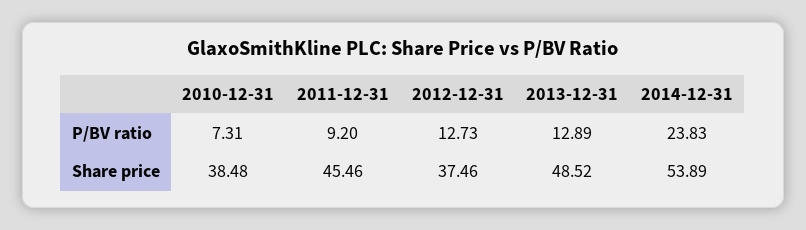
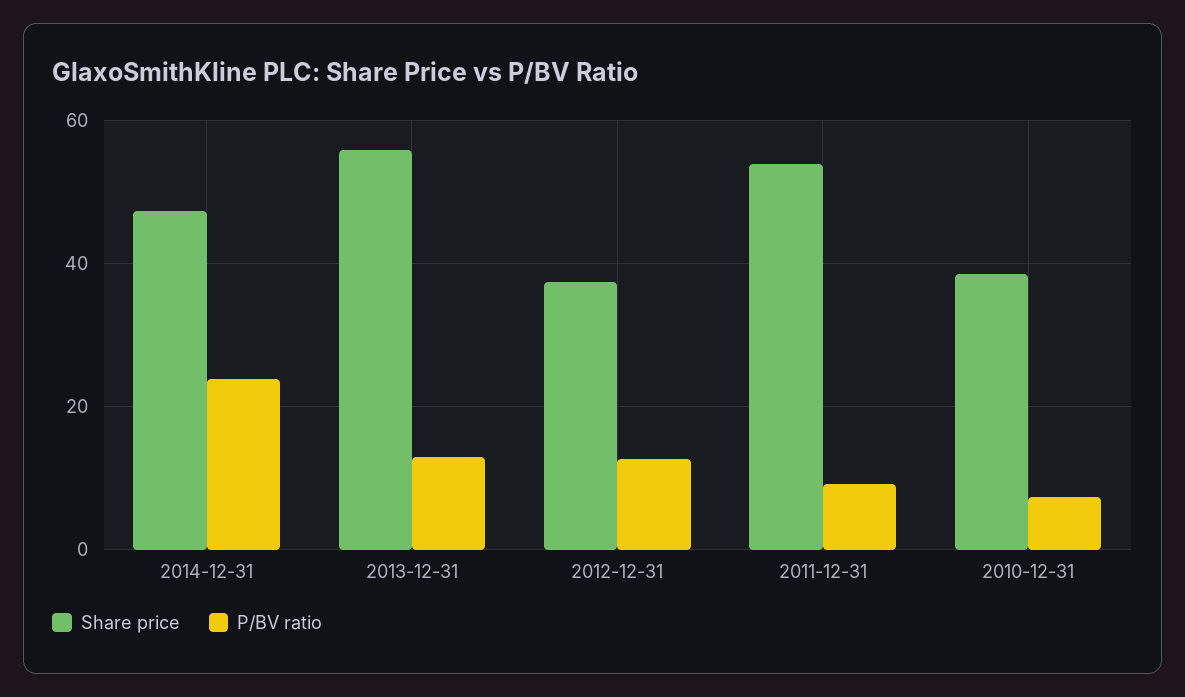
  {
    "P/BV ratio": {
      "2010-12-31": 7.31,
      "2011-12-31": 9.2,
      "2012-12-31": 12.73,
      "2013-12-31": 12.89,
      "2014-12-31": 23.83
    },
    "Share price": {
      "2010-12-31": 38.48,
-     "2011-12-31": 45.46,
+     "2011-12-31": 54,
      "2012-12-31": 37.46,
-     "2013-12-31": 48.52,
+     "2013-12-31": 56,
-     "2014-12-31": 53.89
+     "2014-12-31": 48
    }
  }

